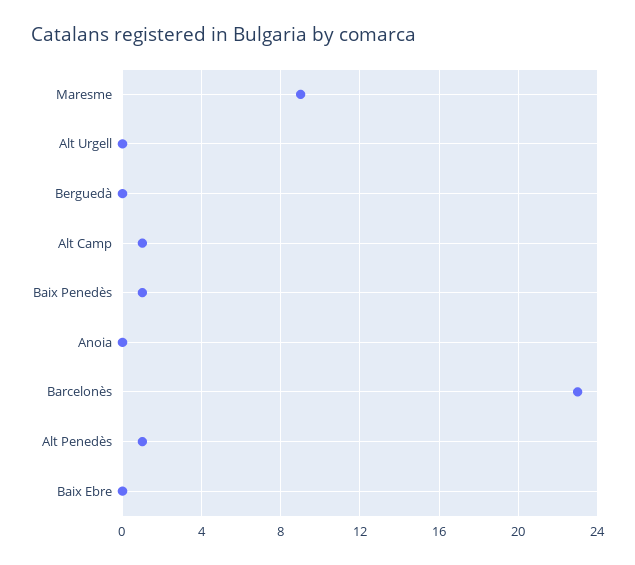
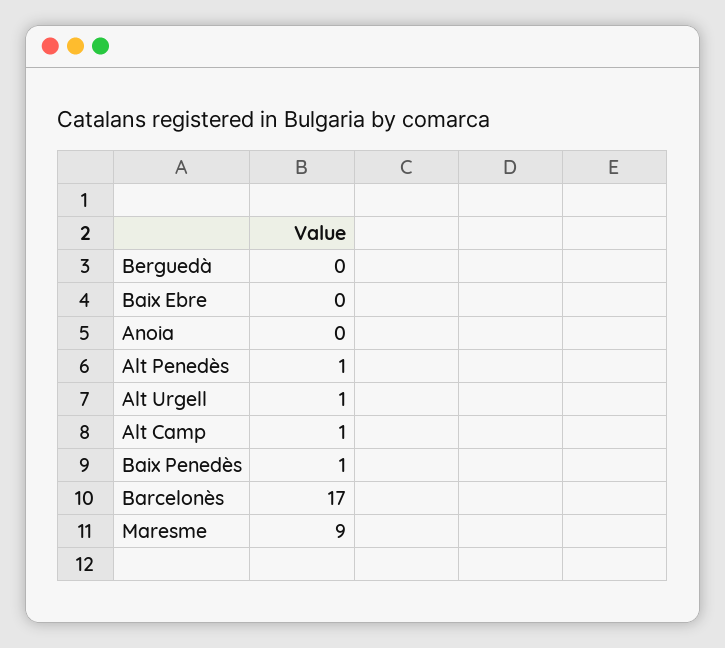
  {
    "Maresme": 9,
-   "Alt Urgell": 0,
+   "Alt Urgell": 1,
    "Berguedà": 0,
    "Alt Camp": 1,
    "Baix Penedès": 1,
    "Anoia": 0,
-   "Barcelonès": 23,
+   "Barcelonès": 17,
    "Alt Penedès": 1,
    "Baix Ebre": 0
  }

